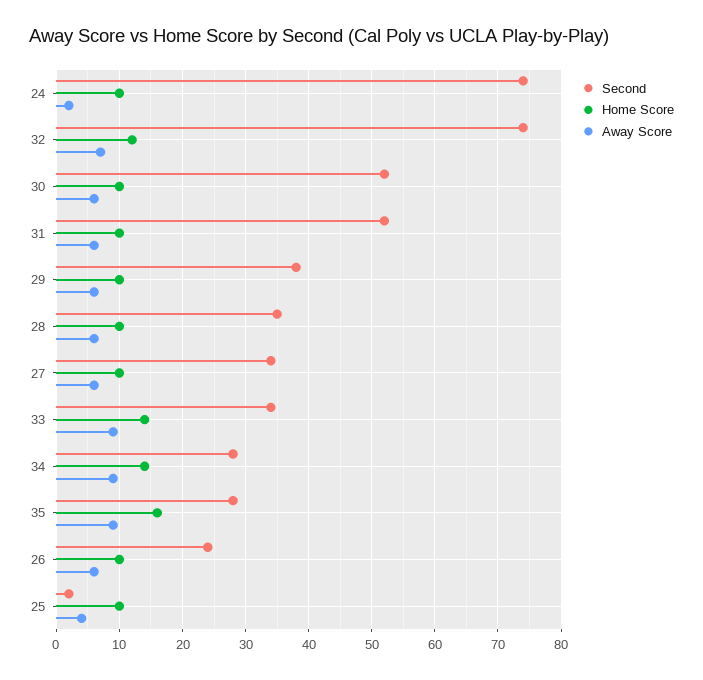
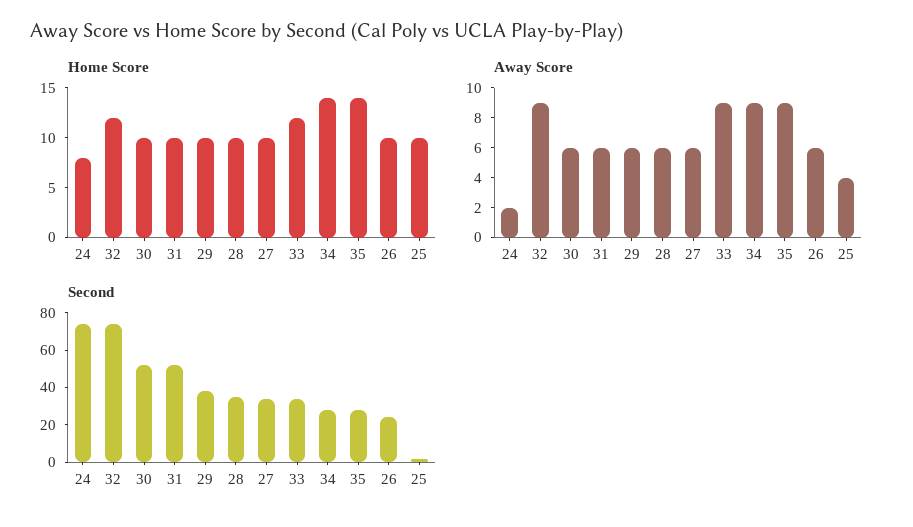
  {
    "Second": {
      "24": 74,
      "32": 74,
      "30": 52,
      "31": 52,
      "29": 38,
      "28": 35,
      "27": 34,
      "33": 34,
      "34": 28,
      "35": 28,
      "26": 24,
      "25": 2
    },
    "Home Score": {
-     "24": 10,
+     "24": 8,
      "32": 12,
      "30": 10,
      "31": 10,
      "29": 10,
      "28": 10,
      "27": 10,
-     "33": 14,
+     "33": 12,
      "34": 14,
-     "35": 16,
+     "35": 14,
      "26": 10,
      "25": 10
    },
    "Away Score": {
      "24": 2,
-     "32": 7,
+     "32": 9,
      "30": 6,
      "31": 6,
      "29": 6,
      "28": 6,
      "27": 6,
      "33": 9,
      "34": 9,
      "35": 9,
      "26": 6,
      "25": 4
    }
  }

